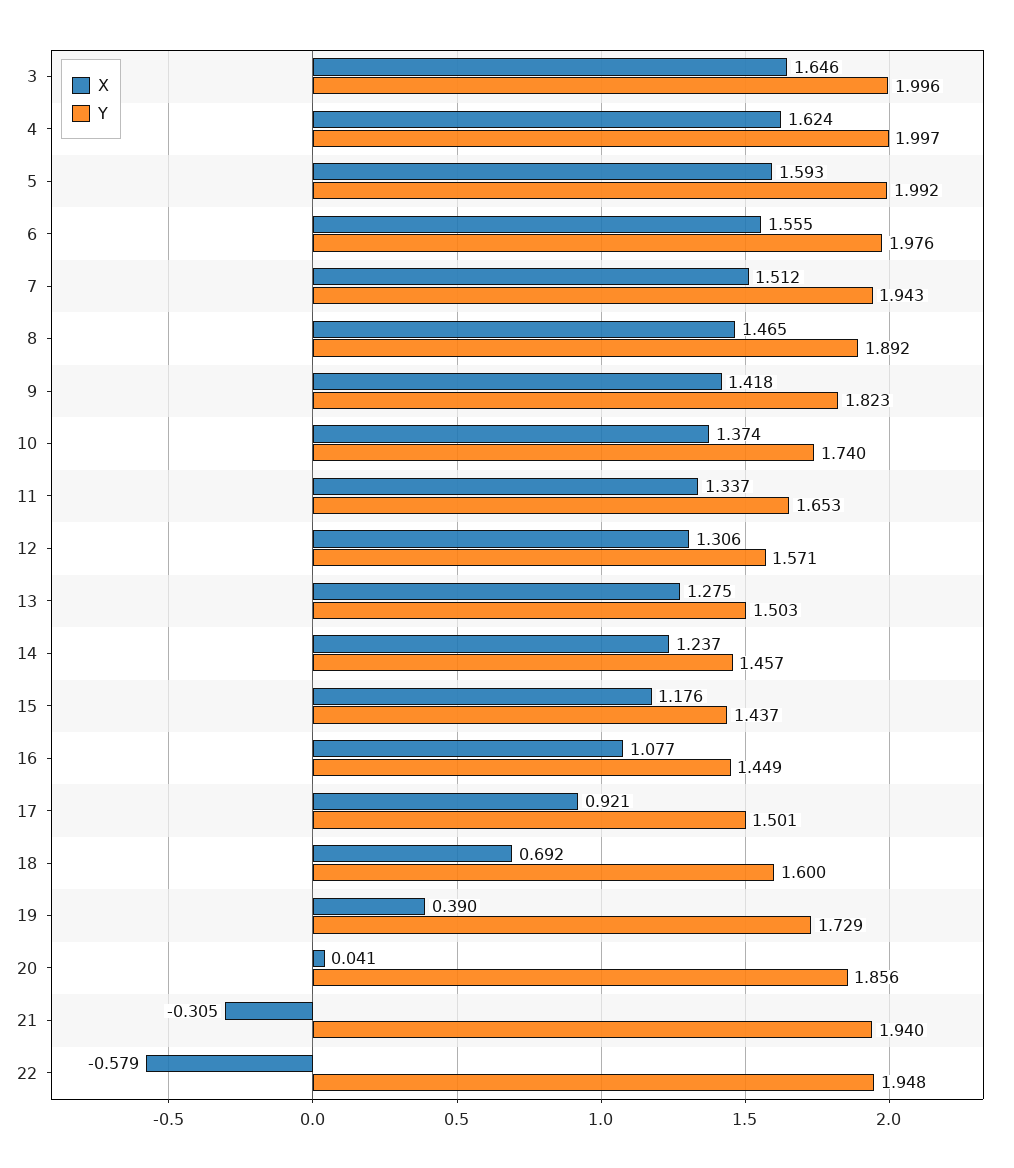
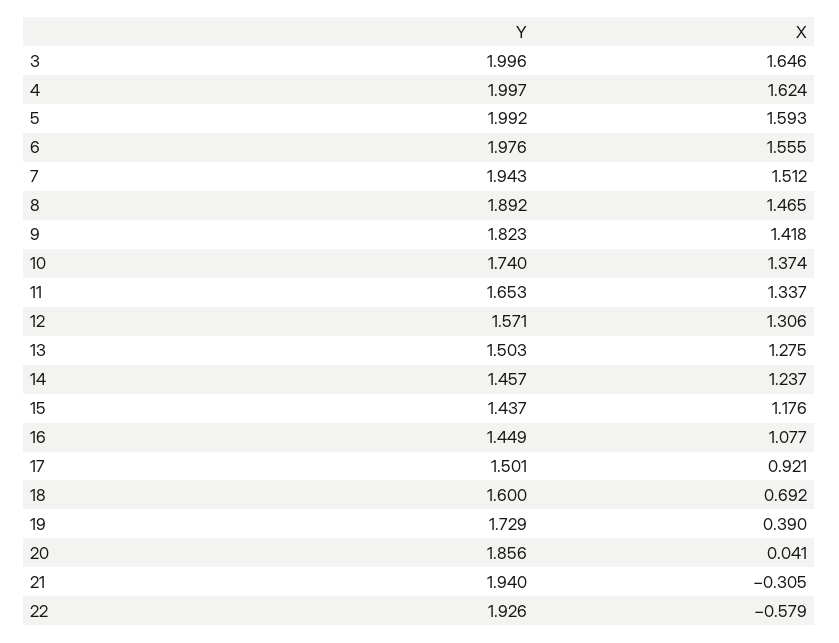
  {
    "X": {
      "3": 1.646,
      "4": 1.624,
      "5": 1.593,
      "6": 1.555,
      "7": 1.512,
      "8": 1.465,
      "9": 1.418,
      "10": 1.374,
      "11": 1.337,
      "12": 1.306,
      "13": 1.275,
      "14": 1.237,
      "15": 1.176,
      "16": 1.077,
      "17": 0.921,
      "18": 0.692,
      "19": 0.39,
      "20": 0.041,
      "21": -0.305,
      "22": -0.579
    },
    "Y": {
      "3": 1.996,
      "4": 1.997,
      "5": 1.992,
      "6": 1.976,
      "7": 1.943,
      "8": 1.892,
      "9": 1.823,
      "10": 1.74,
      "11": 1.653,
      "12": 1.571,
      "13": 1.503,
      "14": 1.457,
      "15": 1.437,
      "16": 1.449,
      "17": 1.501,
      "18": 1.6,
      "19": 1.729,
      "20": 1.856,
      "21": 1.94,
-     "22": 1.948
+     "22": 1.926
    }
  }

